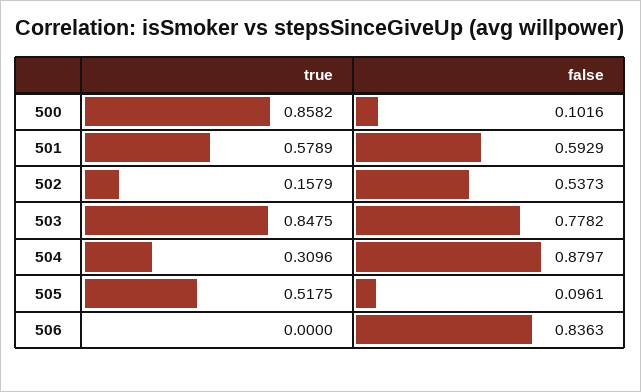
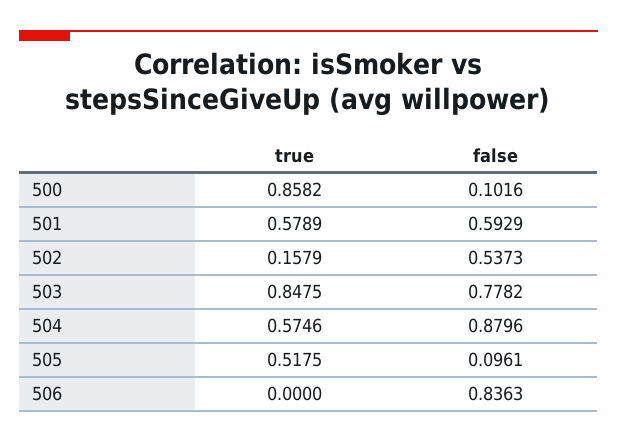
  {
    "true": {
      "500": 0.8582,
      "501": 0.5789,
      "502": 0.1579,
      "503": 0.8475,
-     "504": 0.3096,
+     "504": 0.5746,
      "505": 0.5175,
      "506": 0
    },
    "false": {
      "500": 0.1016,
      "501": 0.5929,
      "502": 0.5373,
      "503": 0.7782,
-     "504": 0.8797,
+     "504": 0.8796,
      "505": 0.0961,
      "506": 0.8363
    }
  }

